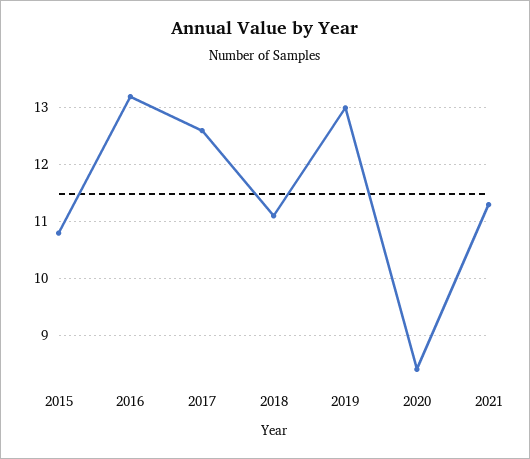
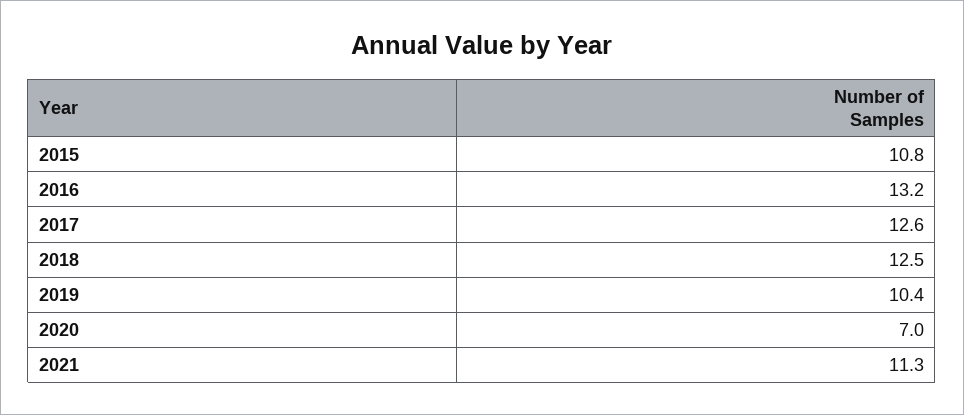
  {
    "2015": 10.8,
    "2016": 13.2,
    "2017": 12.6,
-   "2018": 11,
+   "2018": 12.5,
-   "2019": 13,
+   "2019": 10.4,
-   "2020": 8.5,
+   "2020": 7,
    "2021": 11.3
  }

